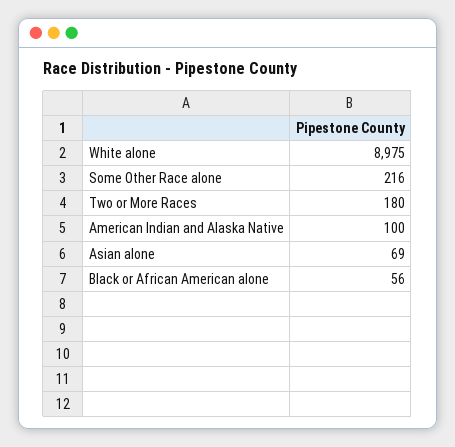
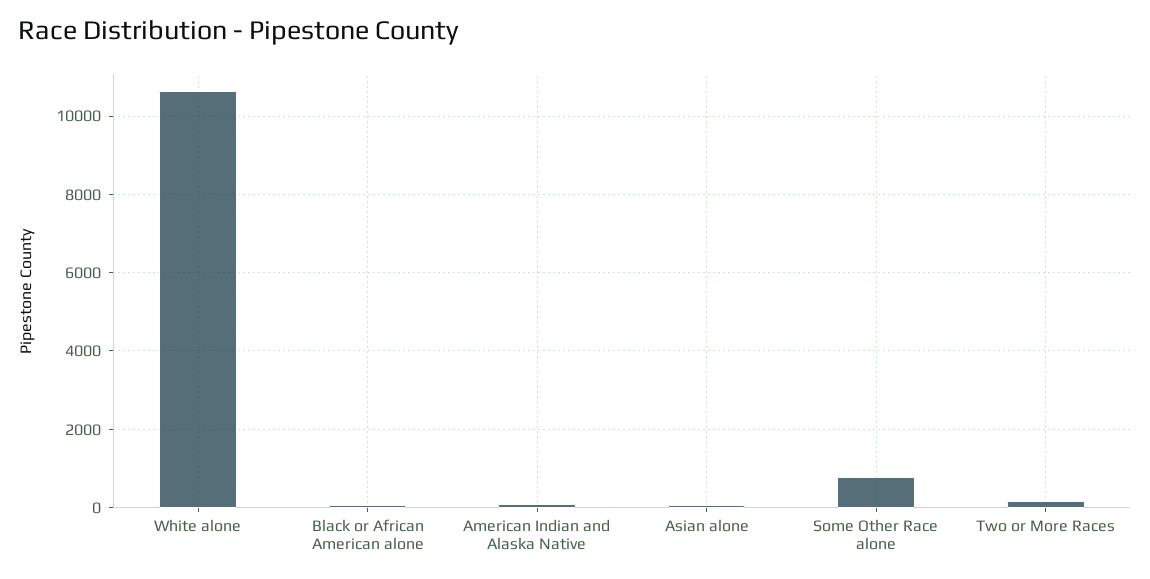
  {
-   "White alone": 8975,
+   "White alone": 10600,
-   "Some Other Race alone": 216,
+   "Some Other Race alone": 800,
    "Two or More Races": 180,
    "American Indian and Alaska Native": 100,
    "Asian alone": 69,
    "Black or African American alone": 56
  }

